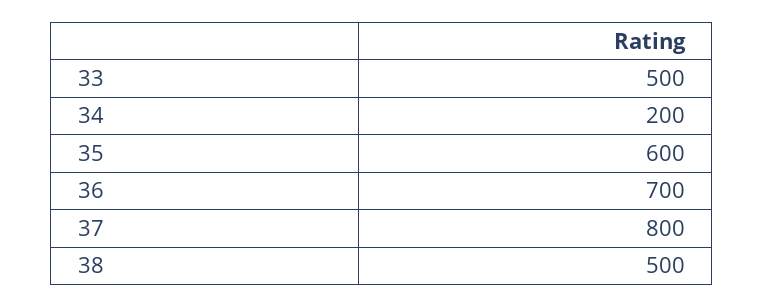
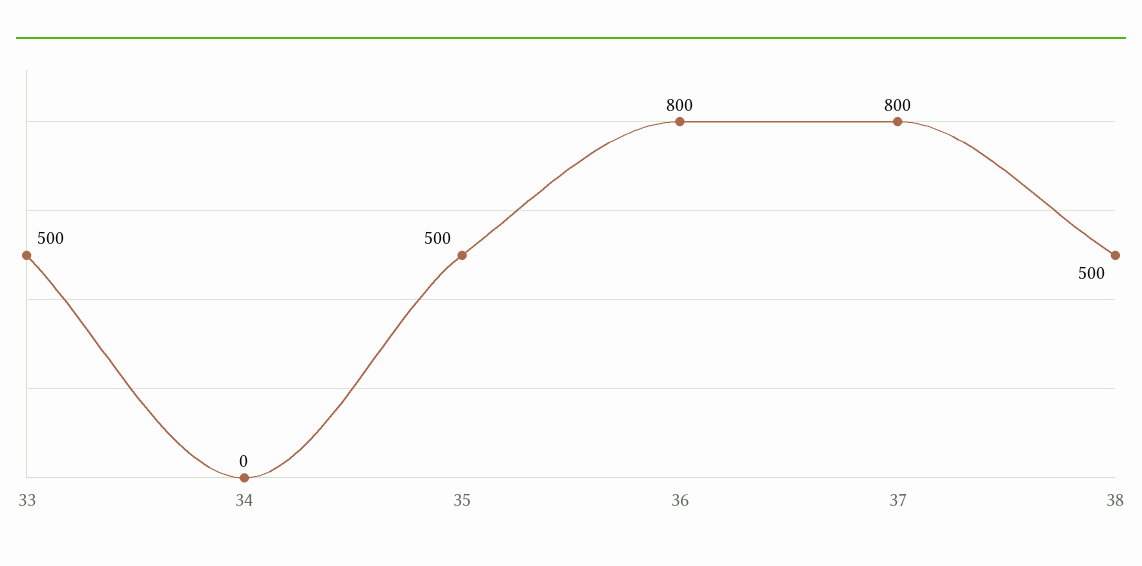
  {
    "33": 500,
-   "34": 200,
+   "34": 0,
-   "35": 600,
+   "35": 500,
-   "36": 700,
+   "36": 800,
    "37": 800,
    "38": 500
  }

